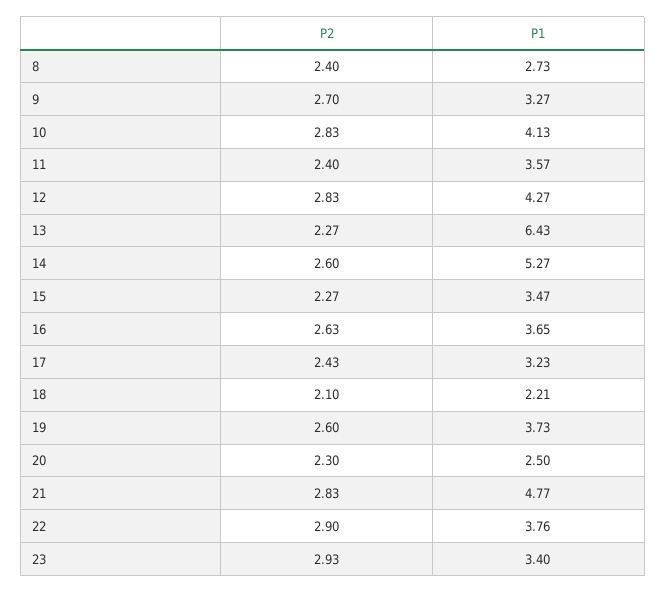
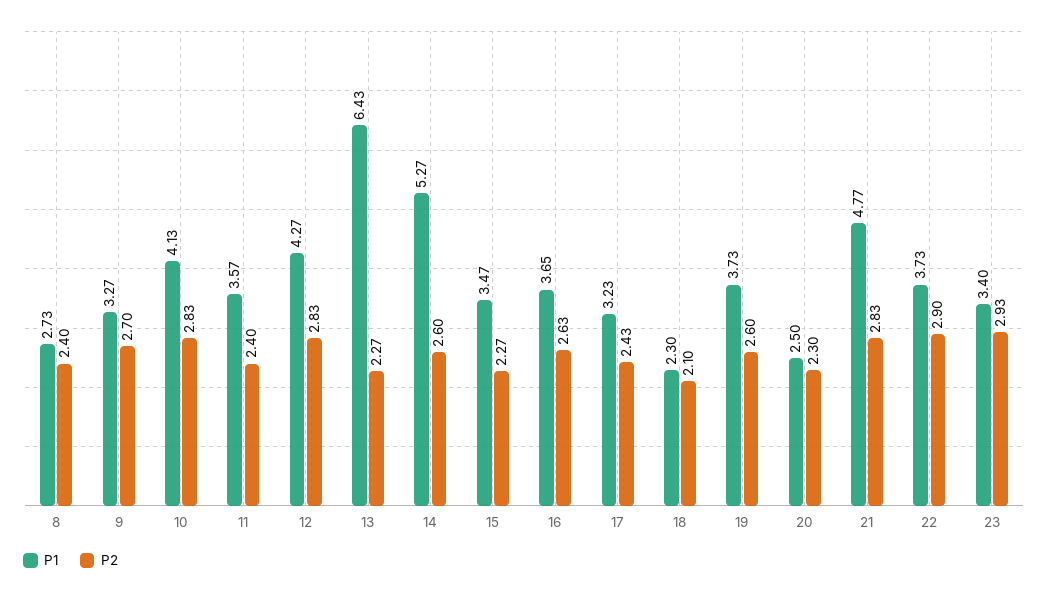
  {
    "P2": {
      "8": 2.4,
      "9": 2.7,
      "10": 2.83,
      "11": 2.4,
      "12": 2.83,
      "13": 2.27,
      "14": 2.6,
      "15": 2.27,
      "16": 2.63,
      "17": 2.43,
      "18": 2.1,
      "19": 2.6,
      "20": 2.3,
      "21": 2.83,
      "22": 2.9,
      "23": 2.93
    },
    "P1": {
      "8": 2.73,
      "9": 3.27,
      "10": 4.13,
      "11": 3.57,
      "12": 4.27,
      "13": 6.43,
      "14": 5.27,
      "15": 3.47,
      "16": 3.65,
      "17": 3.23,
-     "18": 2.21,
+     "18": 2.3,
      "19": 3.73,
      "20": 2.5,
      "21": 4.77,
-     "22": 3.76,
+     "22": 3.73,
      "23": 3.4
    }
  }

